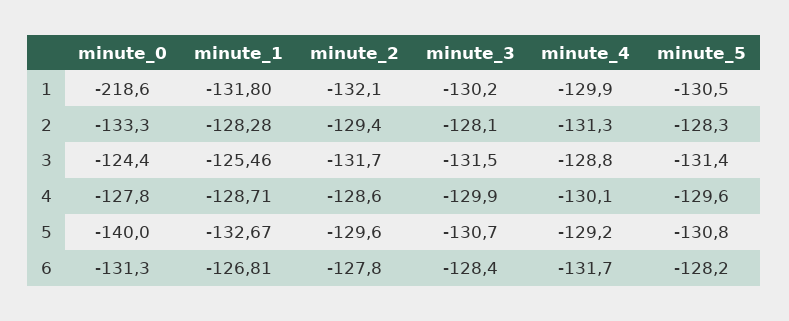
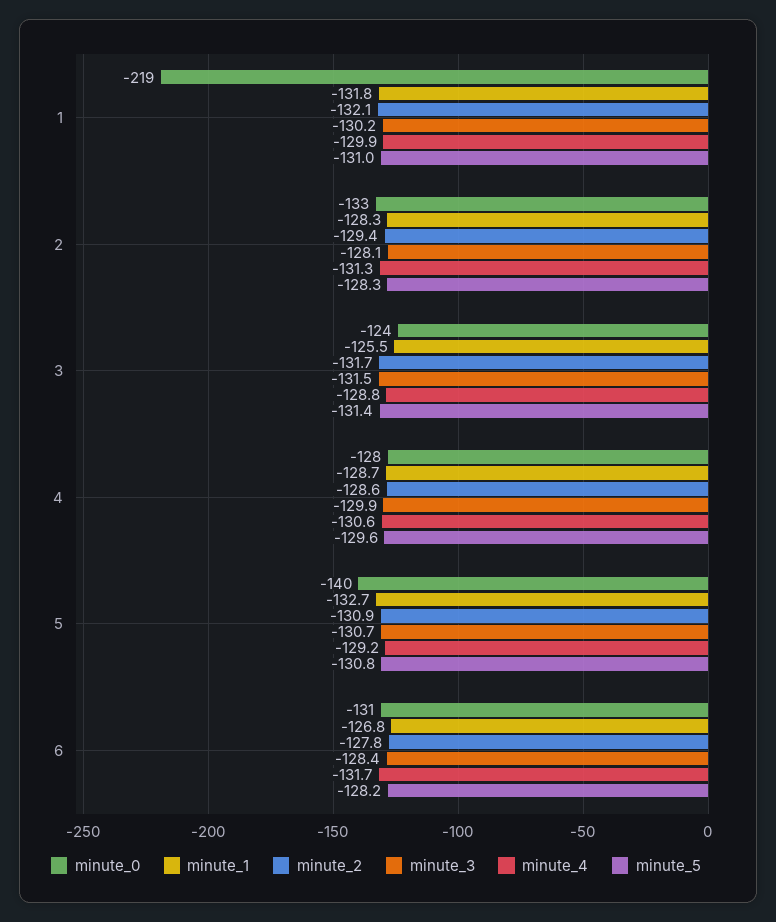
  {
    "minute_0": {
      "1": -218.6,
      "2": -133.3,
      "3": -124.4,
      "4": -127.8,
      "5": -140,
      "6": -131.3
    },
    "minute_1": {
      "1": -131.8,
      "2": -128.28,
      "3": -125.46,
      "4": -128.71,
      "5": -132.67,
      "6": -126.81
    },
    "minute_2": {
      "1": -132.1,
      "2": -129.4,
      "3": -131.7,
      "4": -128.6,
-     "5": -129.6,
+     "5": -130.9,
      "6": -127.8
    },
    "minute_3": {
      "1": -130.2,
      "2": -128.1,
      "3": -131.5,
      "4": -129.9,
      "5": -130.7,
      "6": -128.4
    },
    "minute_4": {
      "1": -129.9,
      "2": -131.3,
      "3": -128.8,
-     "4": -130.1,
+     "4": -130.6,
      "5": -129.2,
      "6": -131.7
    },
    "minute_5": {
-     "1": -130.5,
+     "1": -131,
      "2": -128.3,
      "3": -131.4,
      "4": -129.6,
      "5": -130.8,
      "6": -128.2
    }
  }

